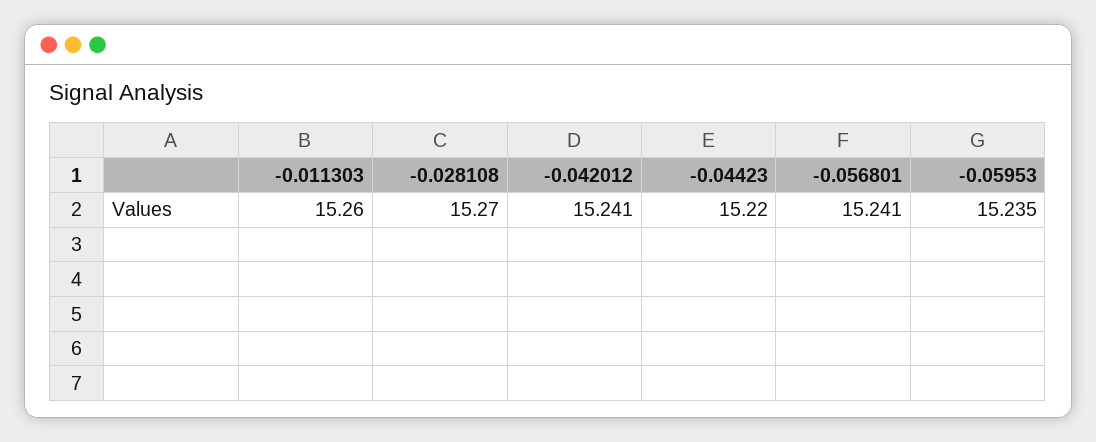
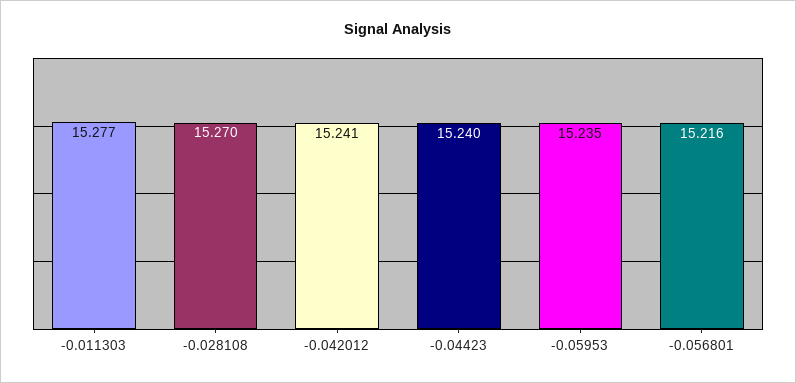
  {
-   "-0.011303": 15.26,
+   "-0.011303": 15.277,
    "-0.028108": 15.27,
    "-0.042012": 15.241,
-   "-0.04423": 15.22,
+   "-0.04423": 15.24,
-   "-0.056801": 15.241,
+   "-0.056801": 15.216,
    "-0.05953": 15.235
  }

